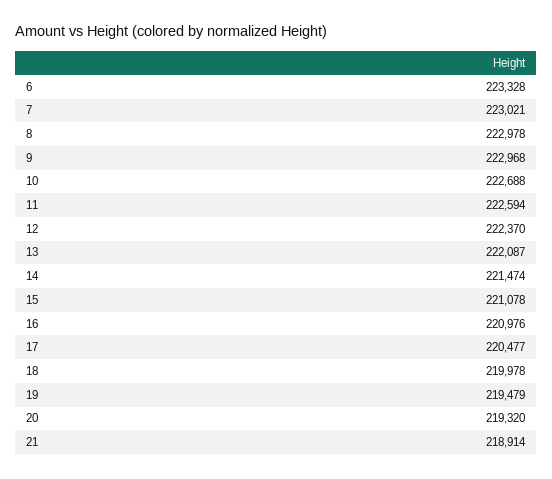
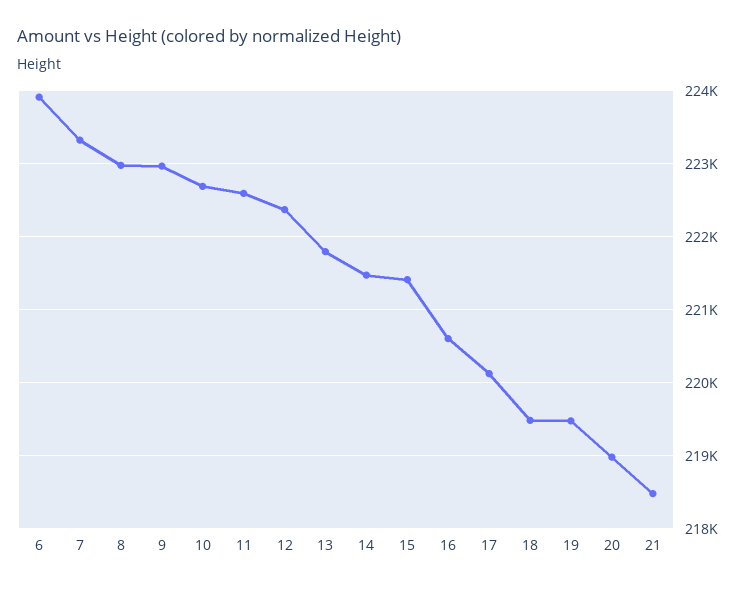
  {
-   "6": 223328,
+   "6": 223900,
-   "7": 223021,
+   "7": 223300,
    "8": 222978,
    "9": 222968,
    "10": 222688,
    "11": 222594,
    "12": 222370,
-   "13": 222087,
+   "13": 221800,
    "14": 221474,
-   "15": 221078,
+   "15": 221400,
-   "16": 220976,
+   "16": 220600,
-   "17": 220477,
+   "17": 220100,
-   "18": 219978,
+   "18": 219500,
    "19": 219479,
-   "20": 219320,
+   "20": 219000,
-   "21": 218914
+   "21": 218500
  }

